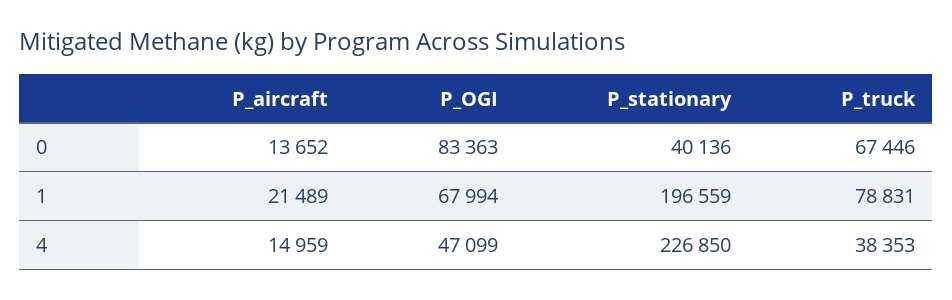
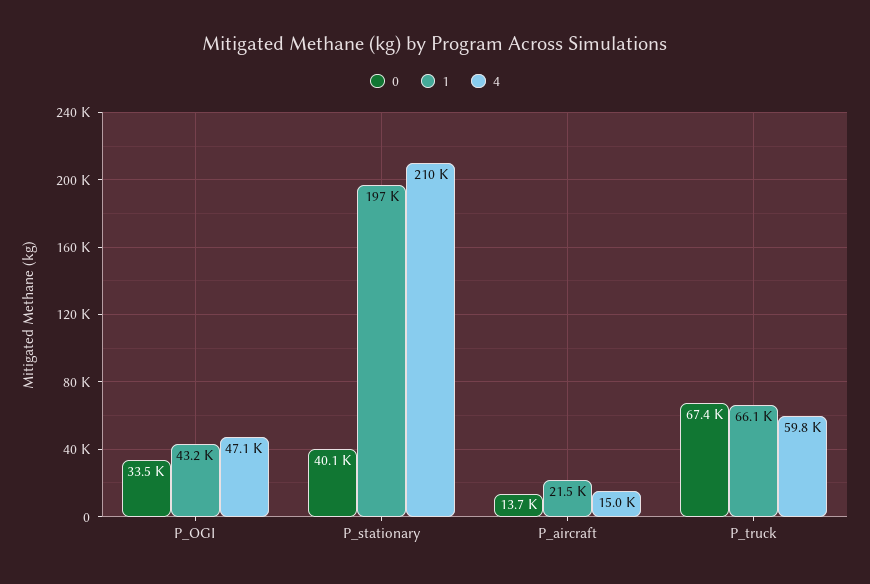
  {
    "0": {
      "P_aircraft": 13652,
-     "P_OGI": 83363,
+     "P_OGI": 33500,
      "P_stationary": 40136,
      "P_truck": 67446
    },
    "1": {
      "P_aircraft": 21489,
-     "P_OGI": 67994,
+     "P_OGI": 43200,
      "P_stationary": 196559,
-     "P_truck": 78831
+     "P_truck": 66100
    },
    "4": {
      "P_aircraft": 14959,
      "P_OGI": 47099,
-     "P_stationary": 226850,
+     "P_stationary": 210000,
-     "P_truck": 38353
+     "P_truck": 59800
    }
  }

